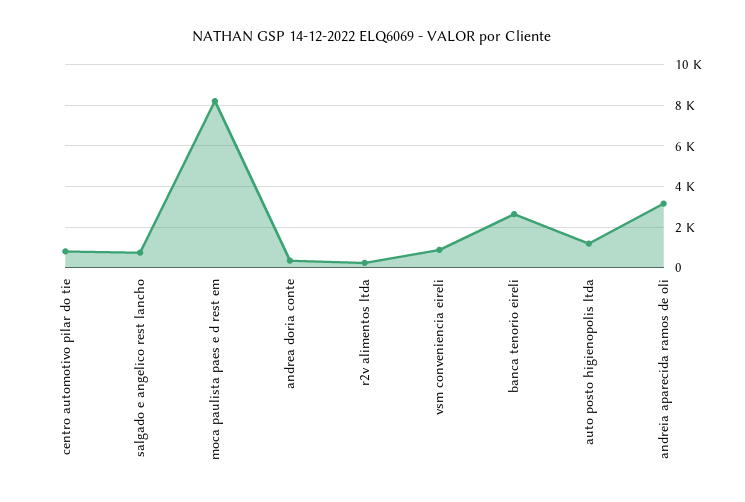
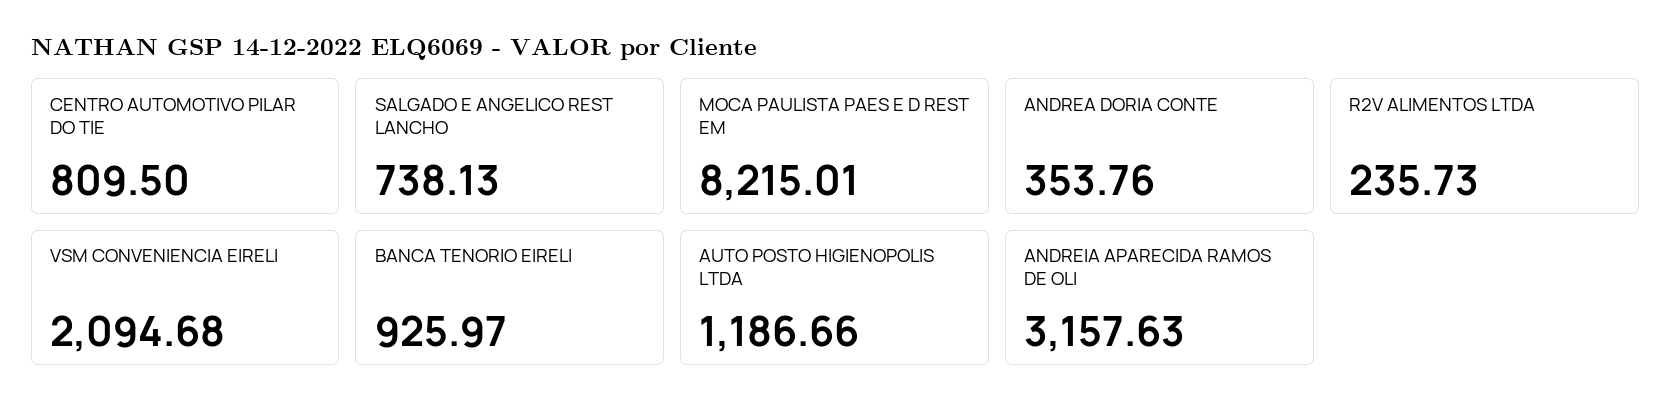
  {
    "centro automotivo pilar do tie": 809.5,
    "salgado e angelico rest lancho": 738.13,
    "moca paulista paes e d rest em": 8215.01,
    "andrea doria conte": 353.76,
    "r2v alimentos ltda": 235.73,
-   "vsm conveniencia eireli": 1000,
+   "vsm conveniencia eireli": 2094.68,
-   "banca tenorio eireli": 2500,
+   "banca tenorio eireli": 925.97,
    "auto posto higienopolis ltda": 1186.66,
    "andreia aparecida ramos de oli": 3157.63
  }

